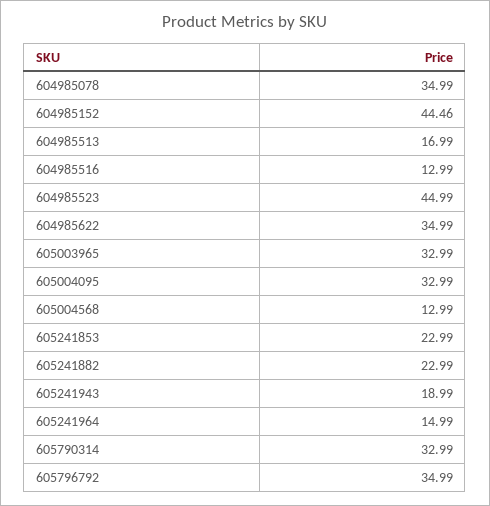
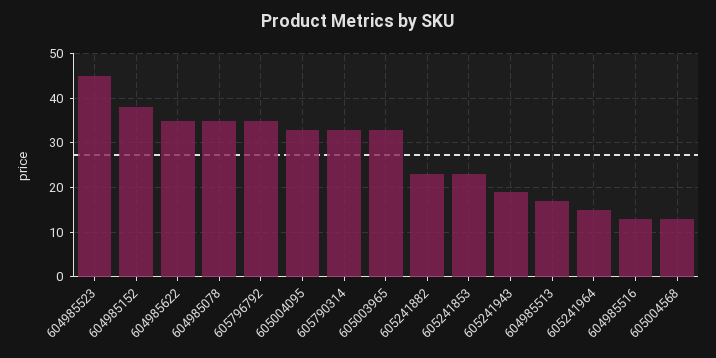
  {
    "604985078": 34.99,
-   "604985152": 44.46,
+   "604985152": 38,
    "604985513": 16.99,
    "604985516": 12.99,
    "604985523": 44.99,
    "604985622": 34.99,
    "605003965": 32.99,
    "605004095": 32.99,
    "605004568": 12.99,
    "605241853": 22.99,
    "605241882": 22.99,
    "605241943": 18.99,
    "605241964": 14.99,
    "605790314": 32.99,
    "605796792": 34.99
  }

